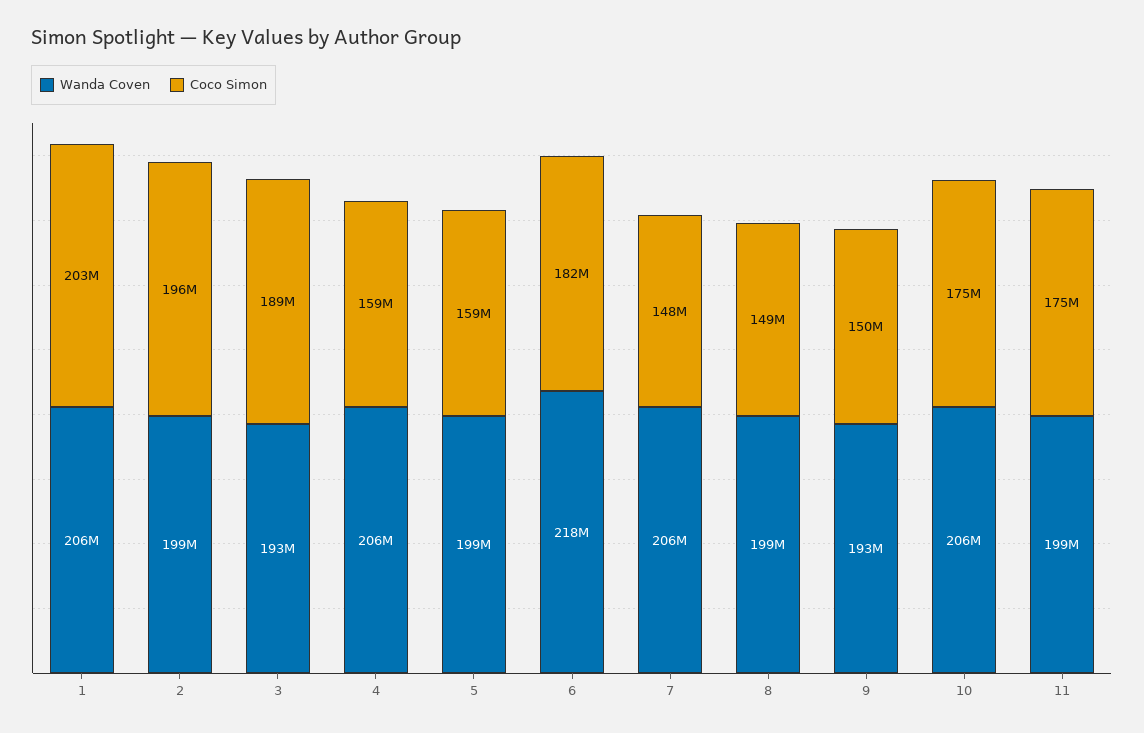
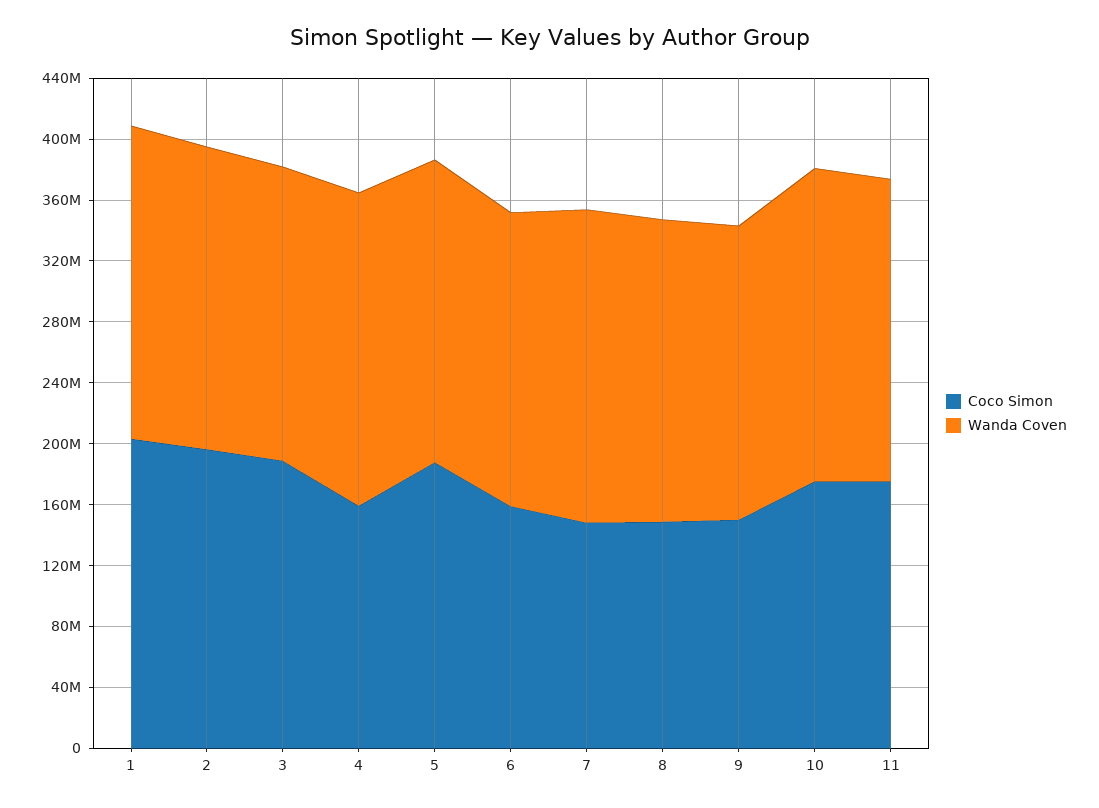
  {
    "Wanda Coven": {
      "1": 206000000,
      "2": 199000000,
      "3": 193000000,
      "4": 206000000,
      "5": 199000000,
-     "6": 218000000,
+     "6": 190000000,
      "7": 206000000,
      "8": 199000000,
      "9": 193000000,
      "10": 206000000,
      "11": 199000000
    },
    "Coco Simon": {
      "1": 203000000,
      "2": 196000000,
      "3": 189000000,
      "4": 159000000,
-     "5": 159000000,
+     "5": 190000000,
-     "6": 182000000,
+     "6": 160000000,
      "7": 148000000,
      "8": 149000000,
      "9": 150000000,
      "10": 175000000,
      "11": 175000000
    }
  }

